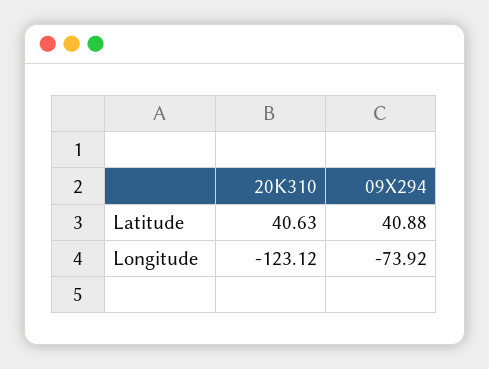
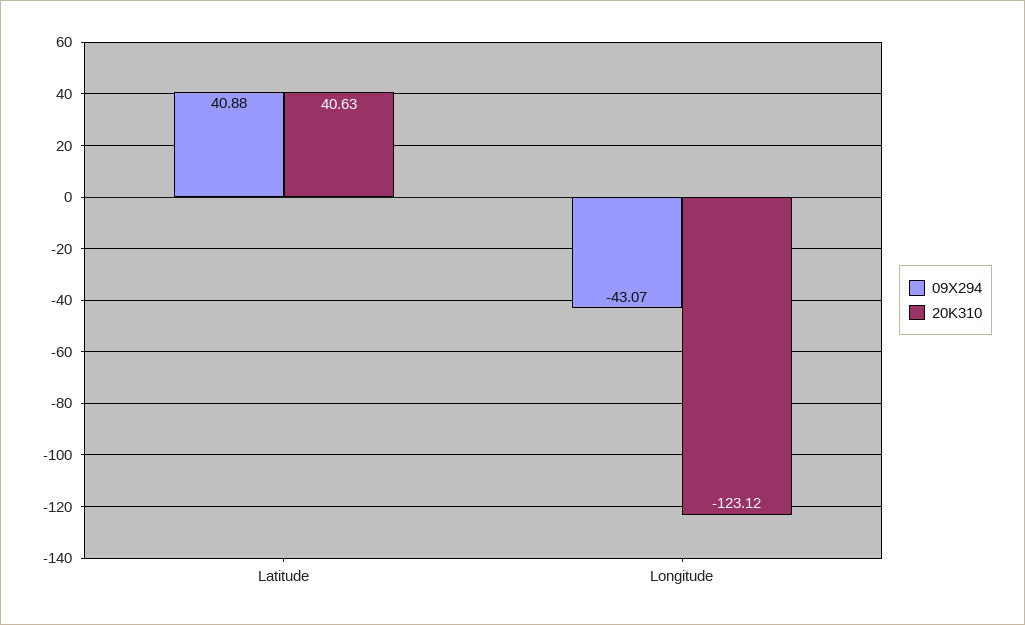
  {
    "20K310": {
      "Latitude": 40.63,
      "Longitude": -123.12
    },
    "09X294": {
      "Latitude": 40.88,
-     "Longitude": -73.92
+     "Longitude": -43.07
    }
  }

